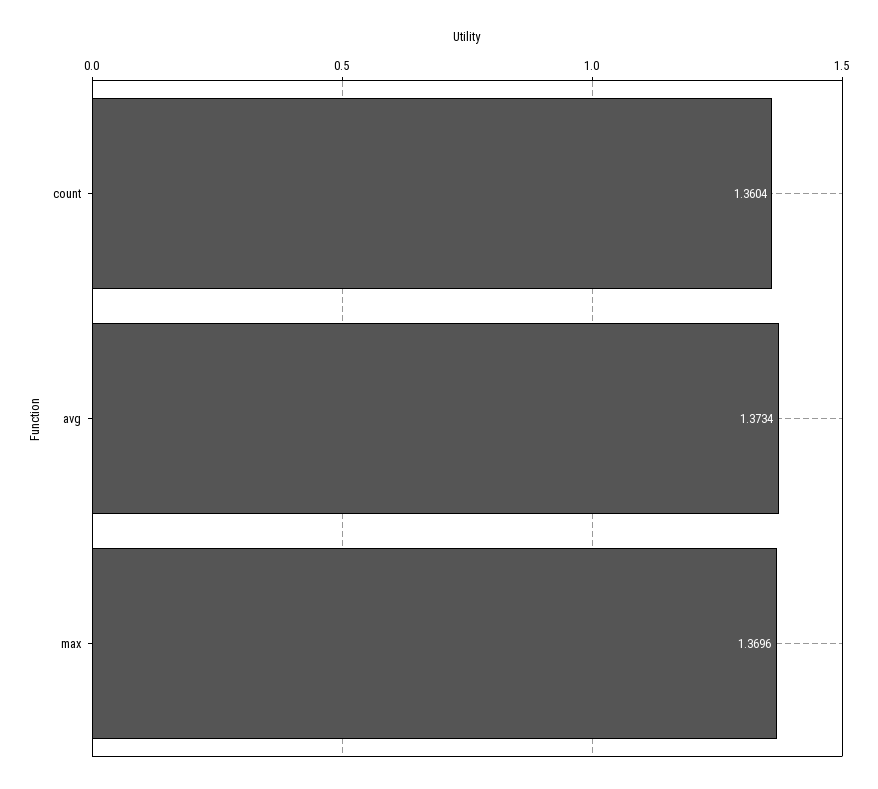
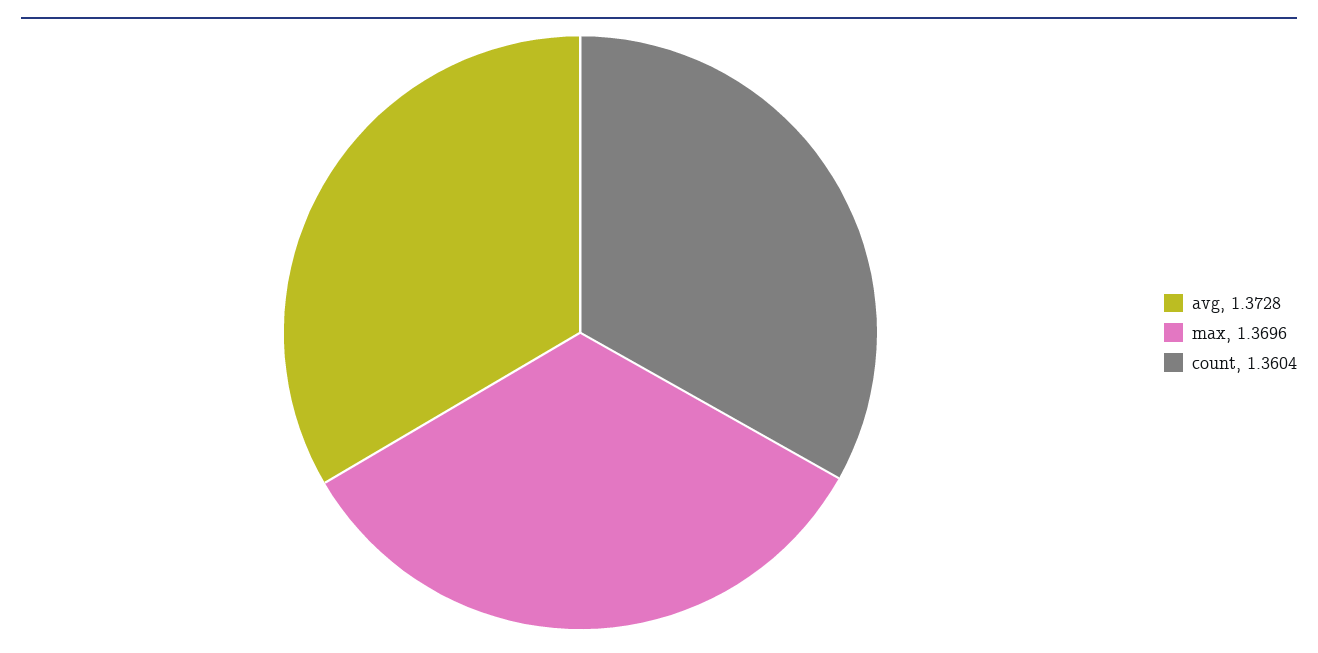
  {
    "count": 1.3604,
-   "avg": 1.3734,
+   "avg": 1.3728,
    "max": 1.3696
  }

